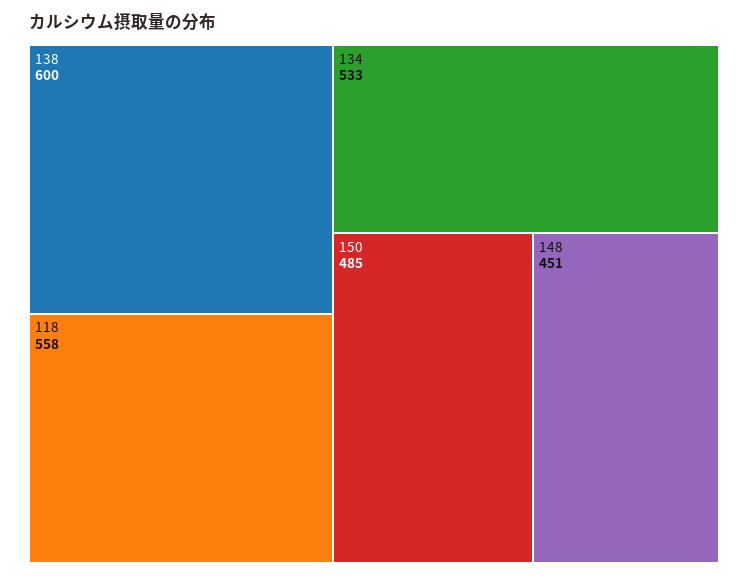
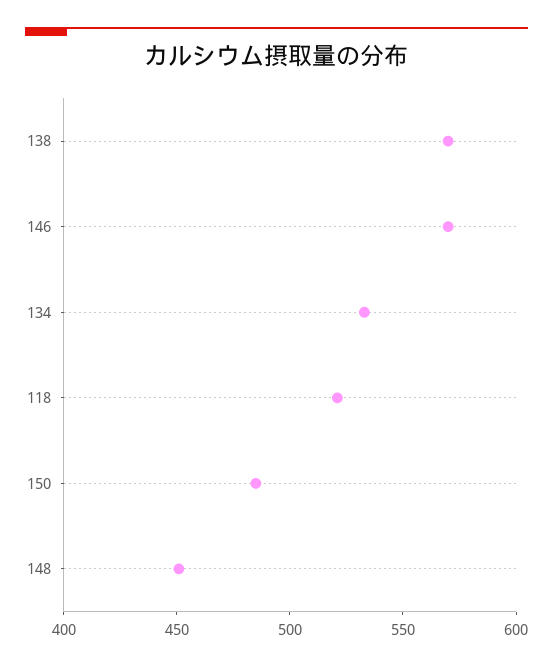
  {
-   "138": 600,
+   "138": 570,
-   "118": 558,
+   "118": 520,
    "134": 533,
    "150": 485,
-   "148": 451
+   "148": 451,
+   "146": 570
  }

